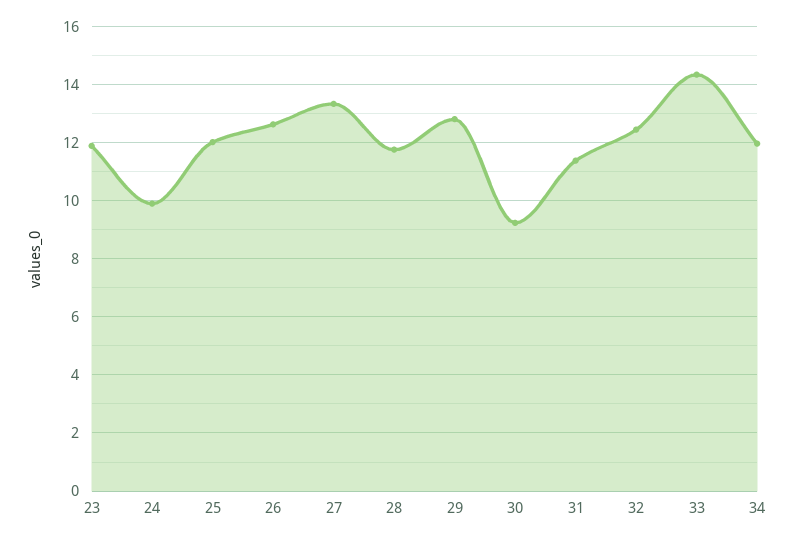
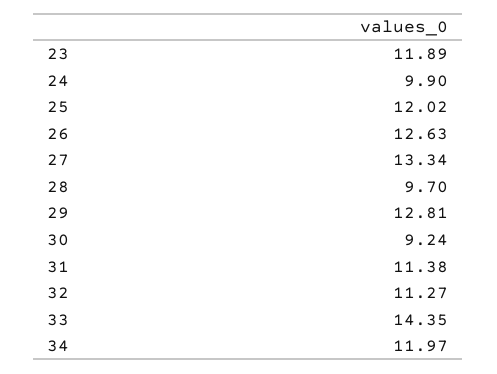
  {
    "23": 11.89,
    "24": 9.9,
    "25": 12.02,
    "26": 12.63,
    "27": 13.34,
-   "28": 11.75,
+   "28": 9.7,
    "29": 12.81,
    "30": 9.24,
    "31": 11.38,
-   "32": 12.5,
+   "32": 11.27,
    "33": 14.35,
    "34": 11.97
  }

